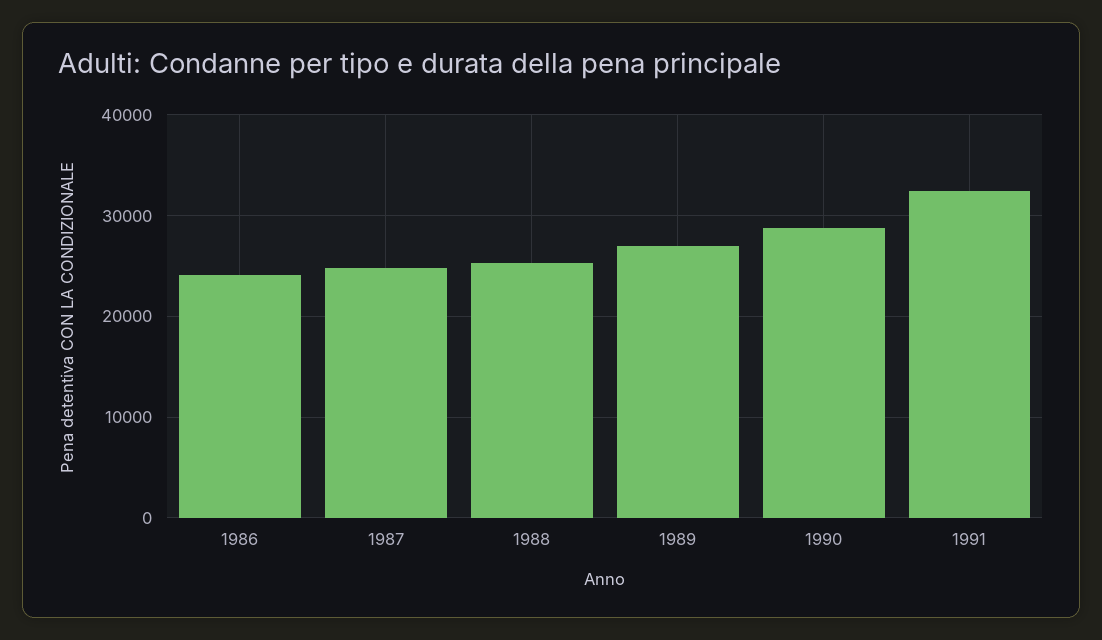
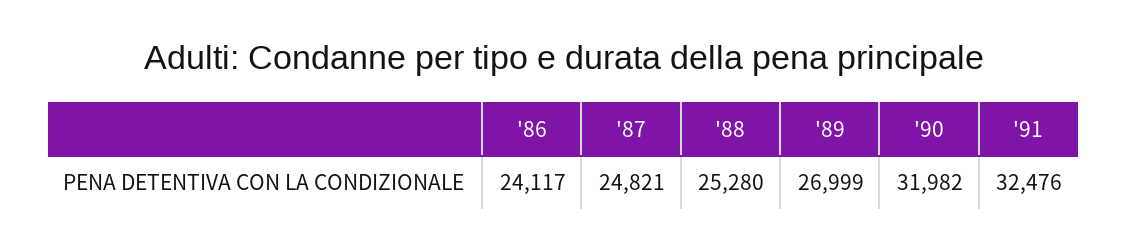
  {
    "1986": 24117,
    "1987": 24821,
    "1988": 25280,
    "1989": 26999,
-   "1990": 29000,
+   "1990": 31982,
    "1991": 32476
  }

